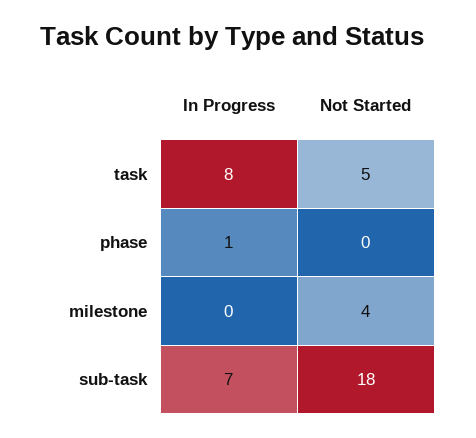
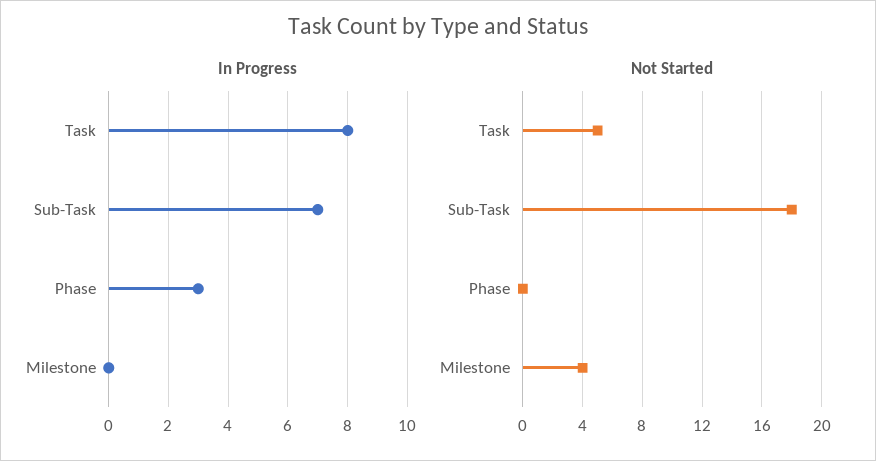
  {
    "In Progress": {
      "task": 8,
-     "phase": 1,
+     "phase": 3,
      "milestone": 0,
      "sub-task": 7
    },
    "Not Started": {
      "task": 5,
      "phase": 0,
      "milestone": 4,
      "sub-task": 18
    }
  }

